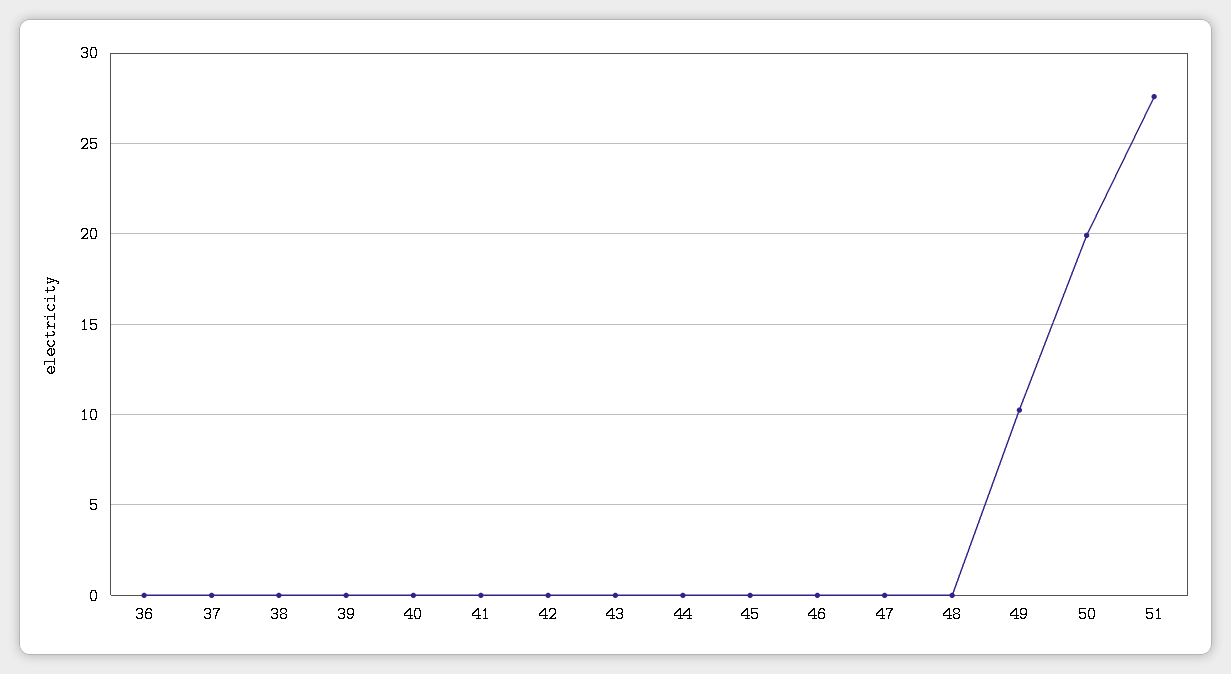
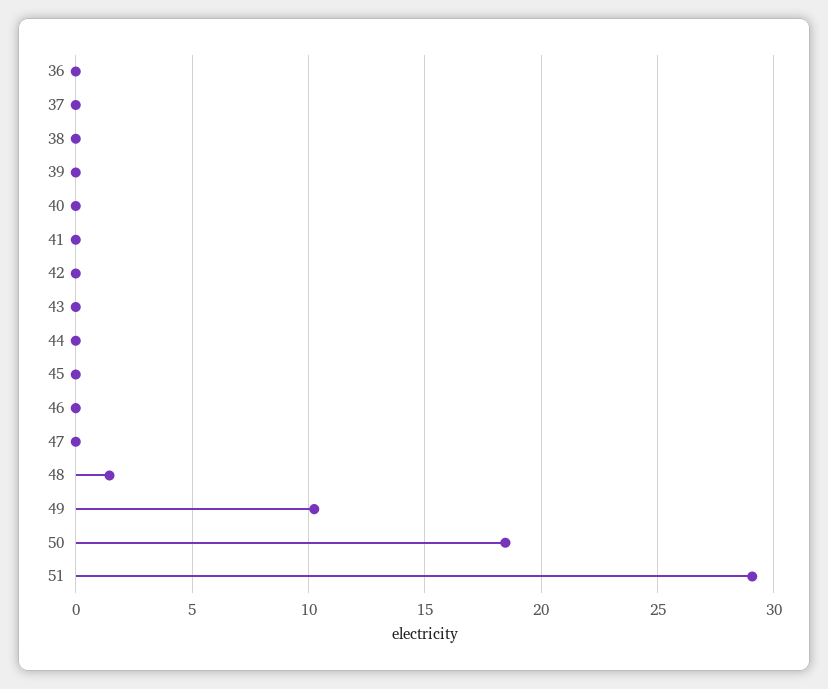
  {
    "36": 0,
    "37": 0,
    "38": 0,
    "39": 0,
    "40": 0,
    "41": 0,
    "42": 0,
    "43": 0,
    "44": 0,
    "45": 0,
    "46": 0,
    "47": 0,
-   "48": 0,
+   "48": 1.5,
    "49": 10.5,
-   "50": 20,
+   "50": 18.5,
-   "51": 27.5
+   "51": 29
  }

